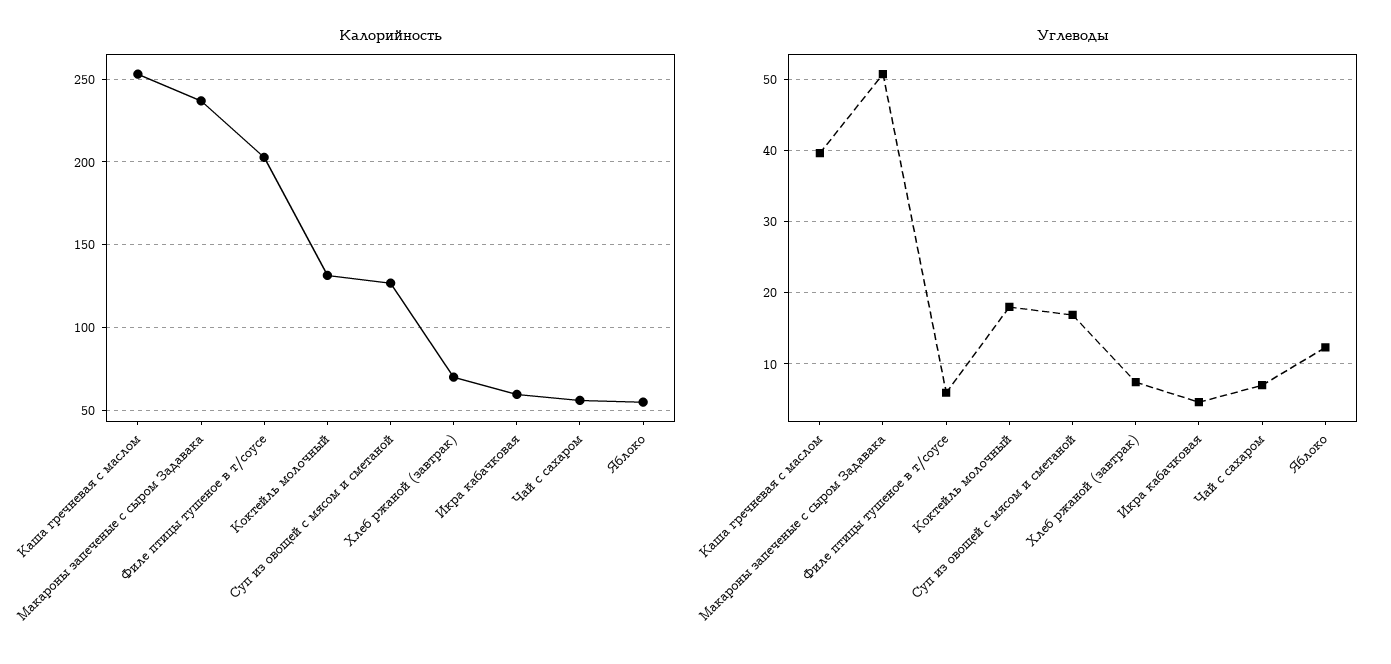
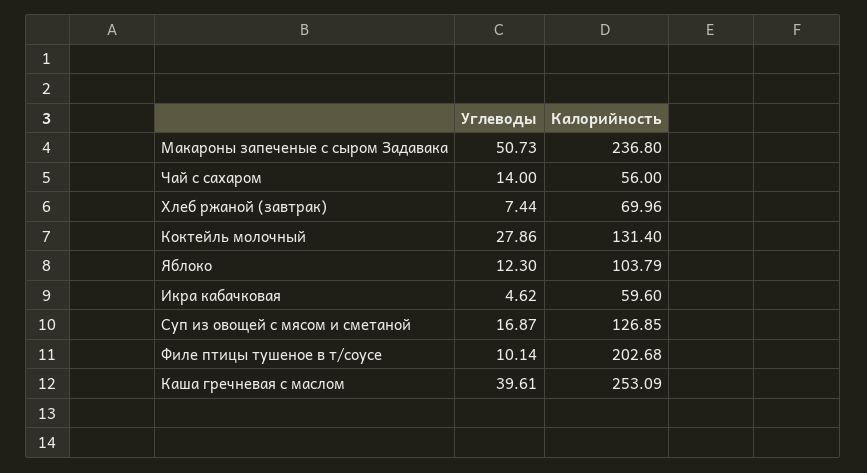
  {
    "Калорийность": {
      "Каша гречневая с маслом": 253.09,
      "Макароны запеченые с сыром Задавака": 236.8,
      "Филе птицы тушеное в т/соусе": 202.68,
      "Коктейль молочный": 131.4,
      "Суп из овощей с мясом и сметаной": 126.85,
      "Хлеб ржаной (завтрак)": 69.96,
      "Икра кабачковая": 59.6,
      "Чай с сахаром": 56,
-     "Яблоко": 55
+     "Яблоко": 103.79
    },
    "Углеводы": {
      "Каша гречневая с маслом": 39.61,
      "Макароны запеченые с сыром Задавака": 50.73,
-     "Филе птицы тушеное в т/соусе": 6,
+     "Филе птицы тушеное в т/соусе": 10.14,
-     "Коктейль молочный": 18,
+     "Коктейль молочный": 27.86,
      "Суп из овощей с мясом и сметаной": 16.87,
      "Хлеб ржаной (завтрак)": 7.44,
      "Икра кабачковая": 4.62,
-     "Чай с сахаром": 7,
+     "Чай с сахаром": 14,
      "Яблоко": 12.3
    }
  }

